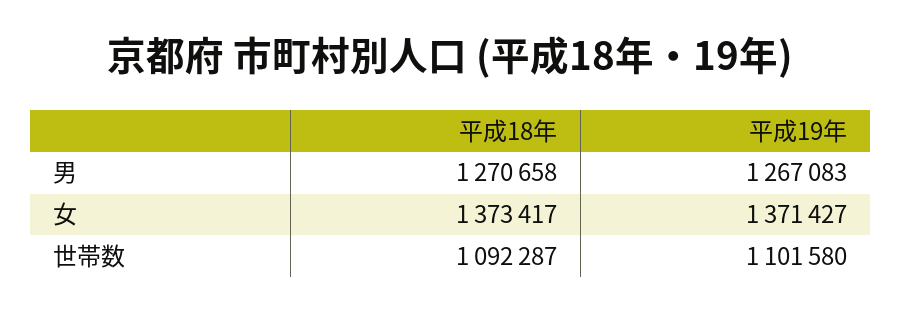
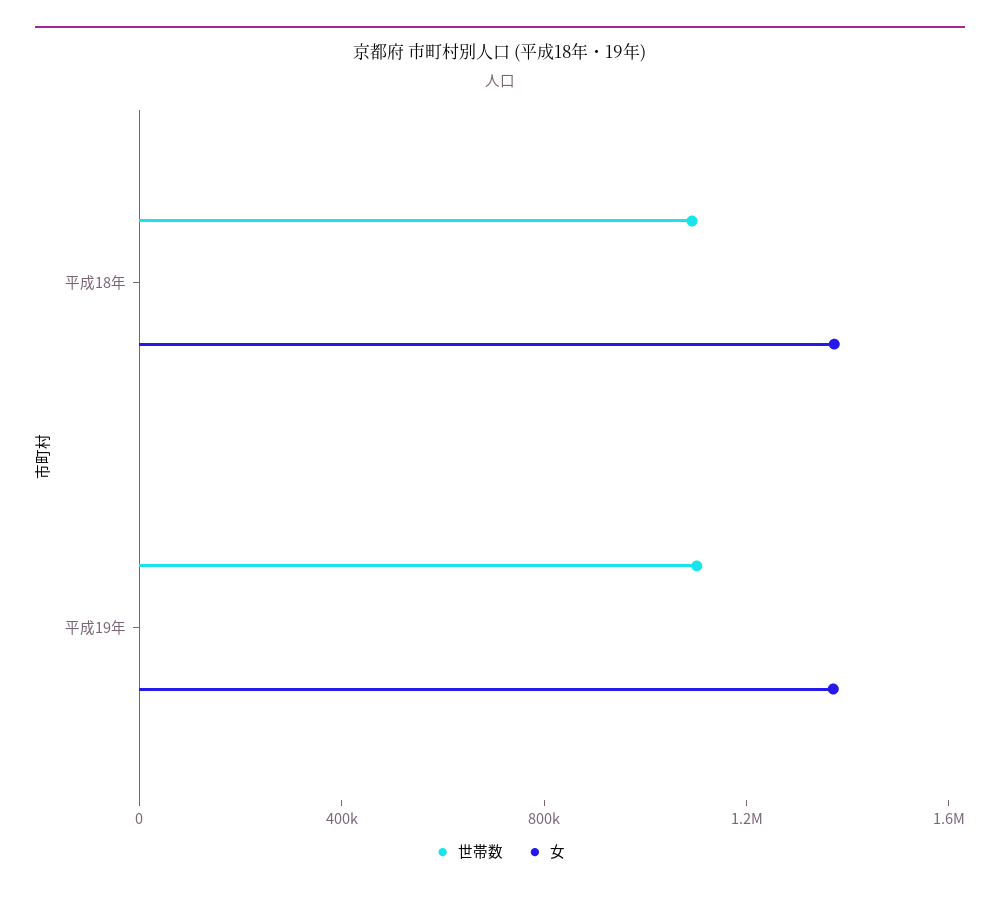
  {
-   "男": {
-     "平成18年": 1270658,
-     "平成19年": 1267083
-   },
    "女": {
      "平成18年": 1373417,
      "平成19年": 1371427
    },
    "世帯数": {
      "平成18年": 1092287,
      "平成19年": 1101580
    }
  }

